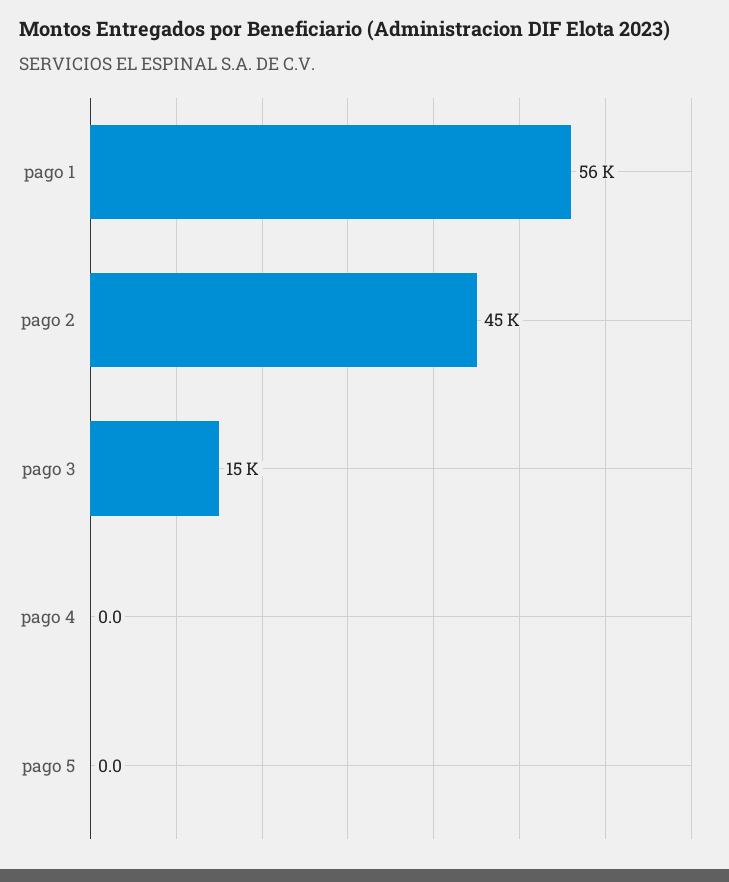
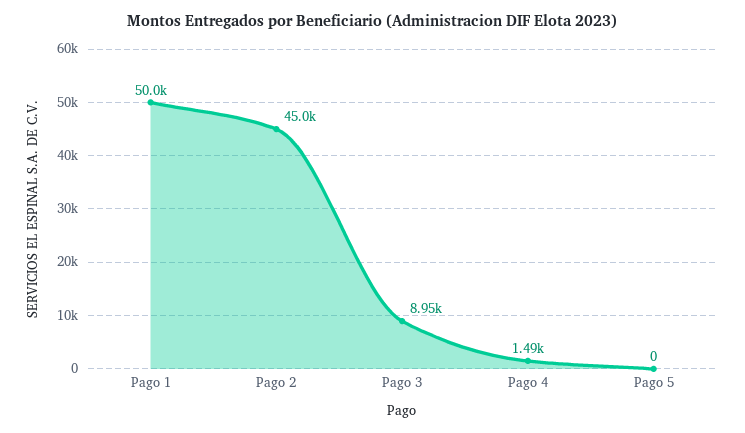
  {
-   "pago 1": 56000,
+   "pago 1": 50000,
    "pago 2": 45000,
-   "pago 3": 15000,
+   "pago 3": 8950,
-   "pago 4": 0,
+   "pago 4": 1490,
    "pago 5": 0
  }

